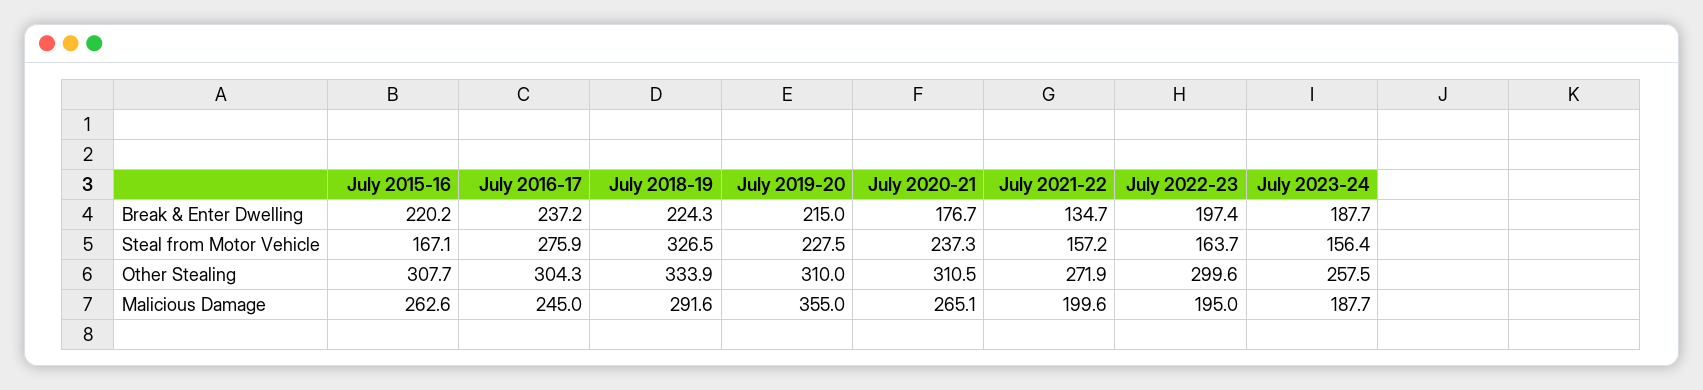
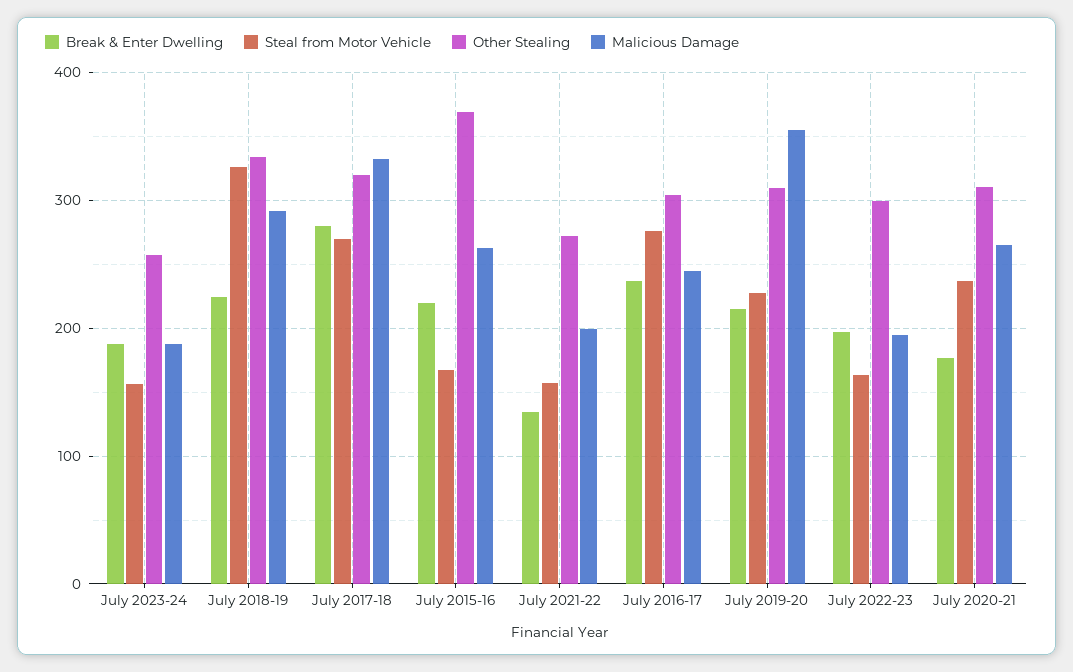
  {
    "Break & Enter Dwelling": {
      "July 2015-16": 220.2,
      "July 2016-17": 237.2,
      "July 2018-19": 224.3,
      "July 2019-20": 215,
      "July 2020-21": 176.7,
      "July 2021-22": 134.7,
      "July 2022-23": 197.4,
-     "July 2023-24": 187.7
+     "July 2023-24": 187.7,
+     "July 2017-18": 280
    },
    "Steal from Motor Vehicle": {
      "July 2015-16": 167.1,
      "July 2016-17": 275.9,
      "July 2018-19": 326.5,
      "July 2019-20": 227.5,
      "July 2020-21": 237.3,
      "July 2021-22": 157.2,
      "July 2022-23": 163.7,
-     "July 2023-24": 156.4
+     "July 2023-24": 156.4,
+     "July 2017-18": 270
    },
    "Other Stealing": {
-     "July 2015-16": 307.7,
+     "July 2015-16": 370,
      "July 2016-17": 304.3,
      "July 2018-19": 333.9,
      "July 2019-20": 310,
      "July 2020-21": 310.5,
      "July 2021-22": 271.9,
      "July 2022-23": 299.6,
-     "July 2023-24": 257.5
+     "July 2023-24": 257.5,
+     "July 2017-18": 320
    },
    "Malicious Damage": {
      "July 2015-16": 262.6,
      "July 2016-17": 245,
      "July 2018-19": 291.6,
      "July 2019-20": 355,
      "July 2020-21": 265.1,
      "July 2021-22": 199.6,
      "July 2022-23": 195,
-     "July 2023-24": 187.7
+     "July 2023-24": 187.7,
+     "July 2017-18": 330
    }
  }

